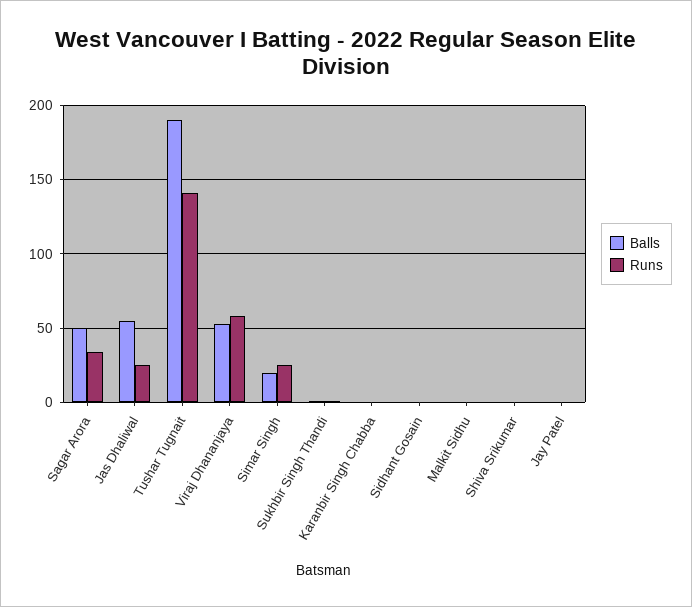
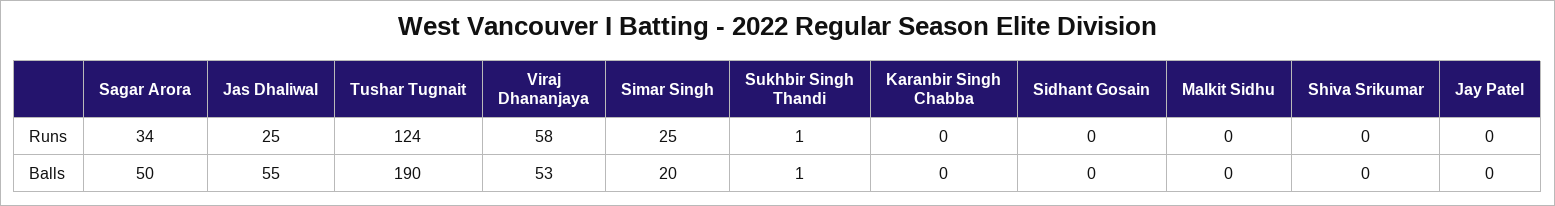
  {
    "Balls": {
      "Sagar Arora": 50,
      "Jas Dhaliwal": 55,
      "Tushar Tugnait": 190,
      "Viraj Dhananjaya": 53,
      "Simar Singh": 20,
      "Sukhbir Singh Thandi": 1,
      "Karanbir Singh Chabba": 0,
      "Sidhant Gosain": 0,
      "Malkit Sidhu": 0,
      "Shiva Srikumar": 0,
      "Jay Patel": 0
    },
    "Runs": {
      "Sagar Arora": 34,
      "Jas Dhaliwal": 25,
-     "Tushar Tugnait": 140,
+     "Tushar Tugnait": 124,
      "Viraj Dhananjaya": 58,
      "Simar Singh": 25,
      "Sukhbir Singh Thandi": 1,
      "Karanbir Singh Chabba": 0,
      "Sidhant Gosain": 0,
      "Malkit Sidhu": 0,
      "Shiva Srikumar": 0,
      "Jay Patel": 0
    }
  }

